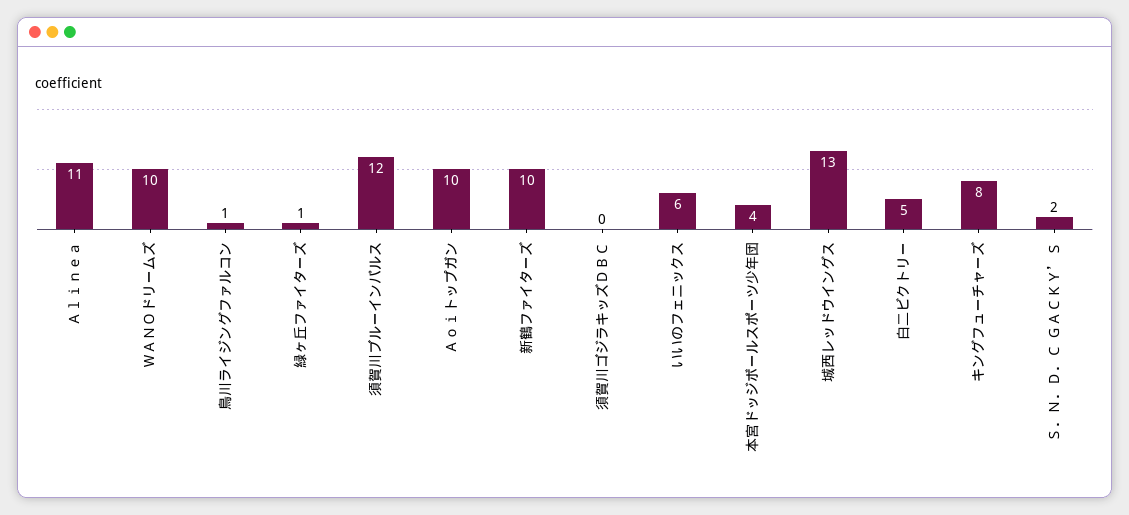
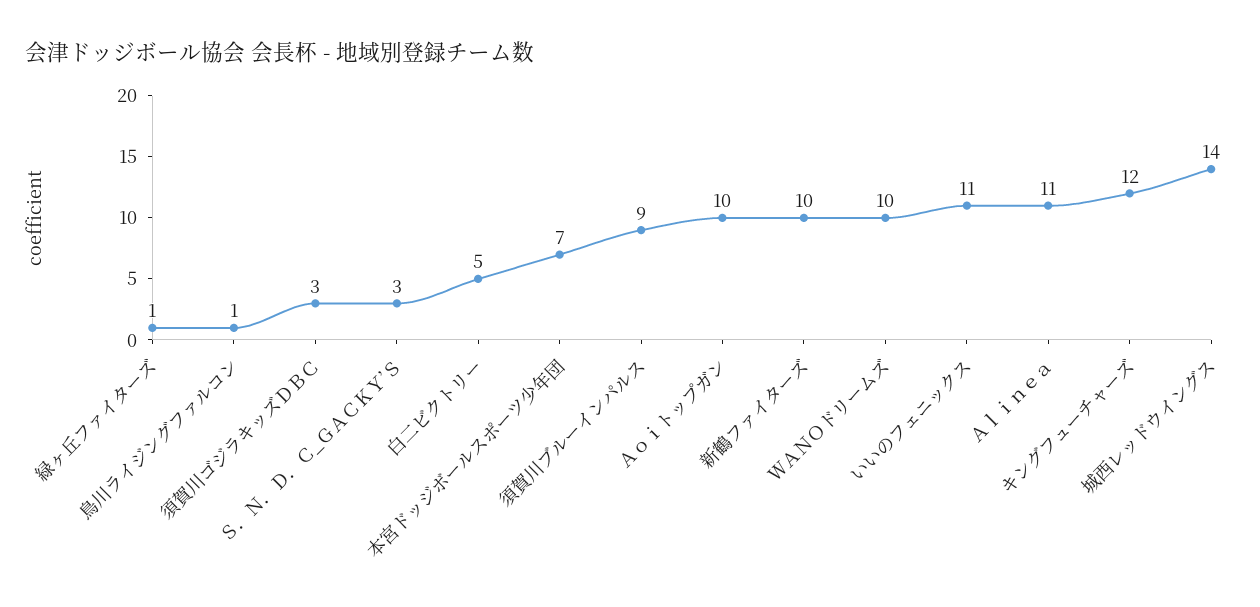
  {
    "Ａｌｉｎｅａ": 11,
    "ＷＡＮＯドリームズ": 10,
    "鳥川ライジングファルコン": 1,
    "緑ヶ丘ファイターズ": 1,
-   "須賀川ブルーインパルス": 12,
+   "須賀川ブルーインパルス": 9,
    "Ａｏｉトップガン": 10,
    "新鶴ファイターズ": 10,
-   "須賀川ゴジラキッズＤＢＣ": 0,
+   "須賀川ゴジラキッズＤＢＣ": 3,
-   "いいのフェニックス": 6,
+   "いいのフェニックス": 11,
-   "本宮ドッジボールスポーツ少年団": 4,
+   "本宮ドッジボールスポーツ少年団": 7,
-   "城西レッドウイングス": 13,
+   "城西レッドウイングス": 14,
    "白二ビクトリー": 5,
-   "キングフューチャーズ": 8,
+   "キングフューチャーズ": 12,
-   "Ｓ．Ｎ．Ｄ．Ｃ ＧＡＣＫＹ’Ｓ": 2
+   "Ｓ．Ｎ．Ｄ．Ｃ ＧＡＣＫＹ’Ｓ": 3
  }

